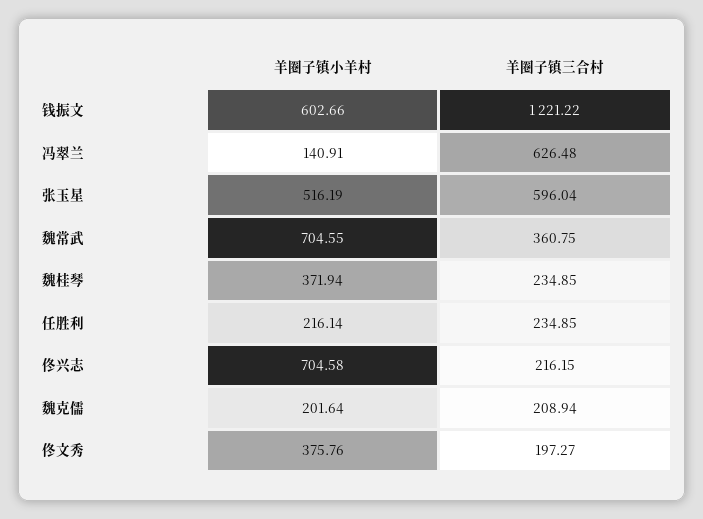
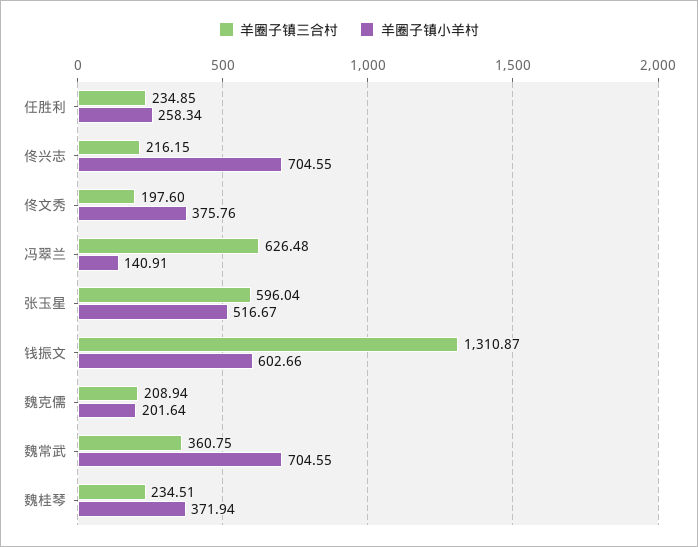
  {
    "羊圈子镇小羊村": {
      "钱振文": 602.66,
      "冯翠兰": 140.91,
-     "张玉星": 516.19,
+     "张玉星": 516.67,
      "魏常武": 704.55,
      "魏桂琴": 371.94,
-     "任胜利": 216.14,
+     "任胜利": 258.34,
-     "佟兴志": 704.58,
+     "佟兴志": 704.55,
      "魏克儒": 201.64,
      "佟文秀": 375.76
    },
    "羊圈子镇三合村": {
-     "钱振文": 1221.22,
+     "钱振文": 1310.87,
      "冯翠兰": 626.48,
      "张玉星": 596.04,
      "魏常武": 360.75,
-     "魏桂琴": 234.85,
+     "魏桂琴": 234.51,
      "任胜利": 234.85,
      "佟兴志": 216.15,
      "魏克儒": 208.94,
-     "佟文秀": 197.27
+     "佟文秀": 197.6
    }
  }

